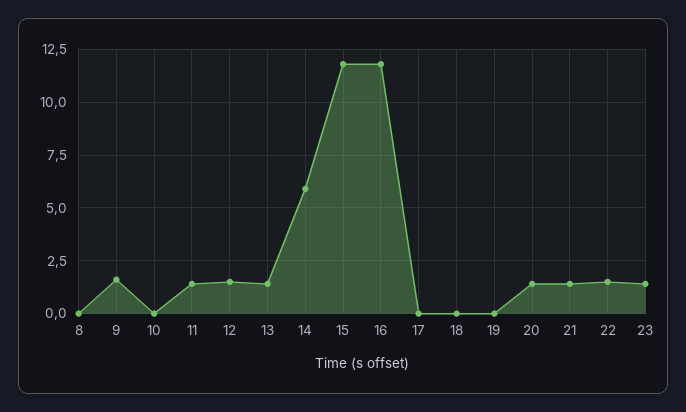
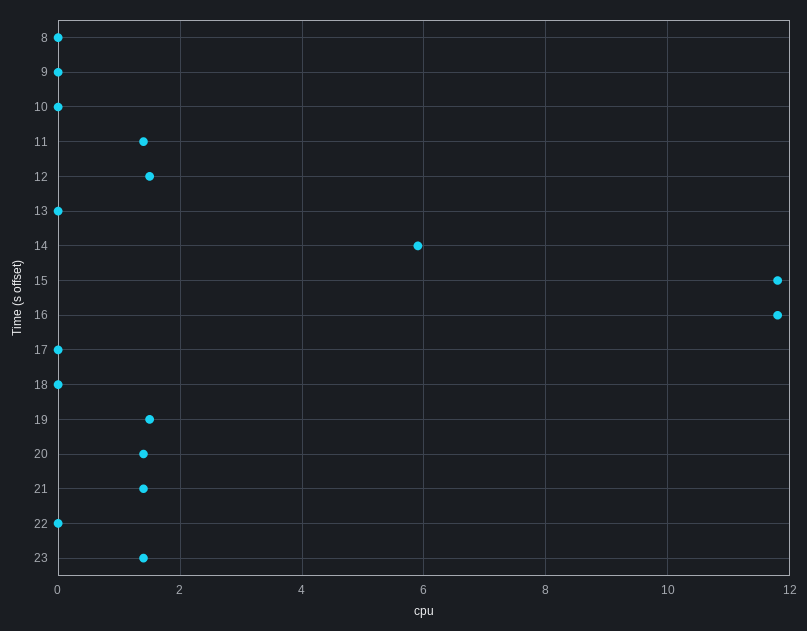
  {
    "8": 0,
-   "9": 1.5,
+   "9": 0,
    "10": 0,
    "11": 1.5,
    "12": 1.5,
-   "13": 1.5,
+   "13": 0,
    "14": 6,
    "15": 12,
    "16": 12,
    "17": 0,
    "18": 0,
-   "19": 0,
+   "19": 1.5,
    "20": 1.5,
    "21": 1.5,
-   "22": 1.5,
+   "22": 0,
    "23": 1.5
  }

